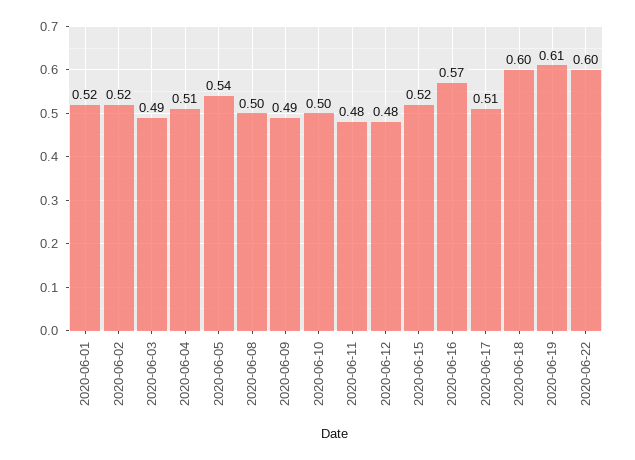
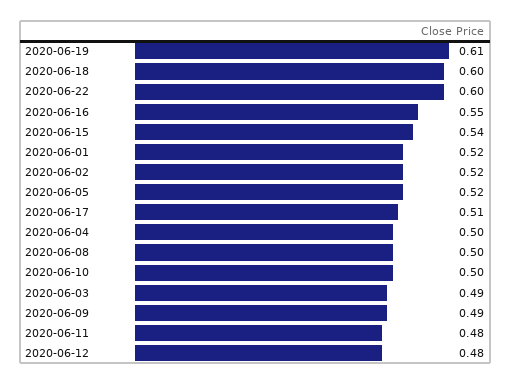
  {
    "2020-06-01": 0.52,
    "2020-06-02": 0.52,
    "2020-06-03": 0.49,
-   "2020-06-04": 0.51,
+   "2020-06-04": 0.5,
-   "2020-06-05": 0.54,
+   "2020-06-05": 0.52,
    "2020-06-08": 0.5,
    "2020-06-09": 0.49,
    "2020-06-10": 0.5,
    "2020-06-11": 0.48,
    "2020-06-12": 0.48,
-   "2020-06-15": 0.52,
+   "2020-06-15": 0.54,
-   "2020-06-16": 0.57,
+   "2020-06-16": 0.55,
    "2020-06-17": 0.51,
    "2020-06-18": 0.6,
    "2020-06-19": 0.61,
    "2020-06-22": 0.6
  }

